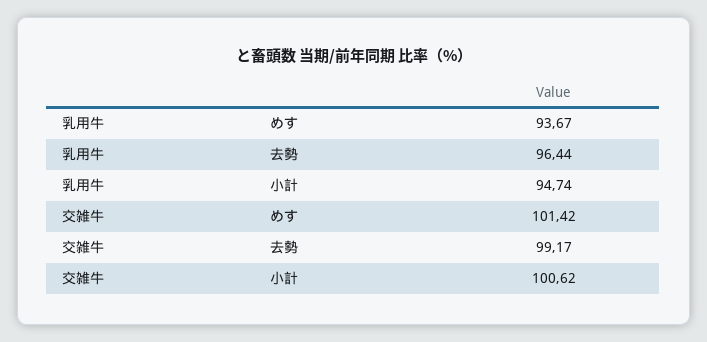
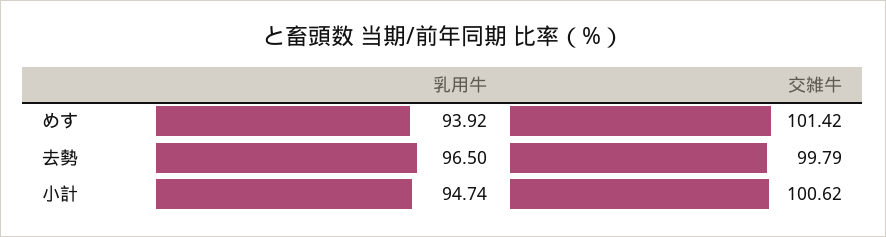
  {
    "乳用牛": {
-     "めす": 93.67,
+     "めす": 93.92,
-     "去勢": 96.44,
+     "去勢": 96.5,
      "小計": 94.74
    },
    "交雑牛": {
      "めす": 101.42,
-     "去勢": 99.17,
+     "去勢": 99.79,
      "小計": 100.62
    }
  }

